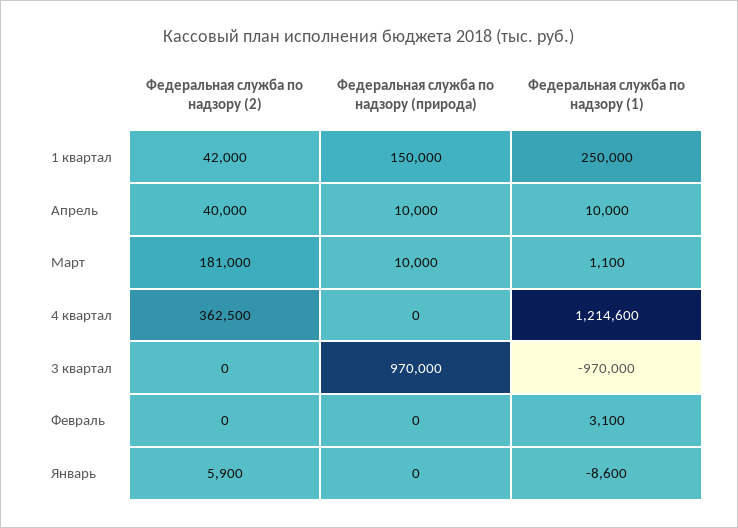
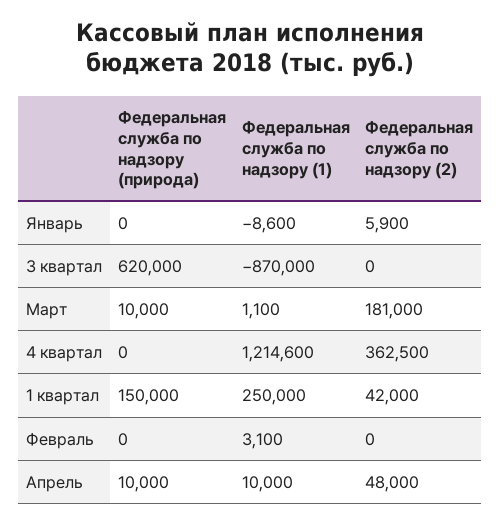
  {
    "Федеральная служба по надзору (2)": {
      "1 квартал": 42000,
-     "Апрель": 40000,
+     "Апрель": 48000,
      "Март": 181000,
      "4 квартал": 362500,
      "3 квартал": 0,
      "Февраль": 0,
      "Январь": 5900
    },
    "Федеральная служба по надзору (природа)": {
      "1 квартал": 150000,
      "Апрель": 10000,
      "Март": 10000,
      "4 квартал": 0,
-     "3 квартал": 970000,
+     "3 квартал": 620000,
      "Февраль": 0,
      "Январь": 0
    },
    "Федеральная служба по надзору (1)": {
      "1 квартал": 250000,
      "Апрель": 10000,
      "Март": 1100,
      "4 квартал": 1214600,
-     "3 квартал": -970000,
+     "3 квартал": -870000,
      "Февраль": 3100,
      "Январь": -8600
    }
  }

